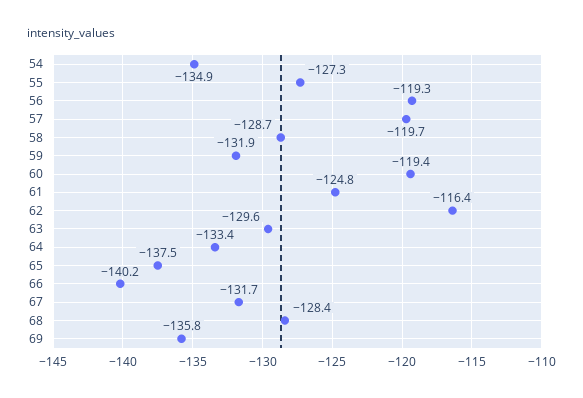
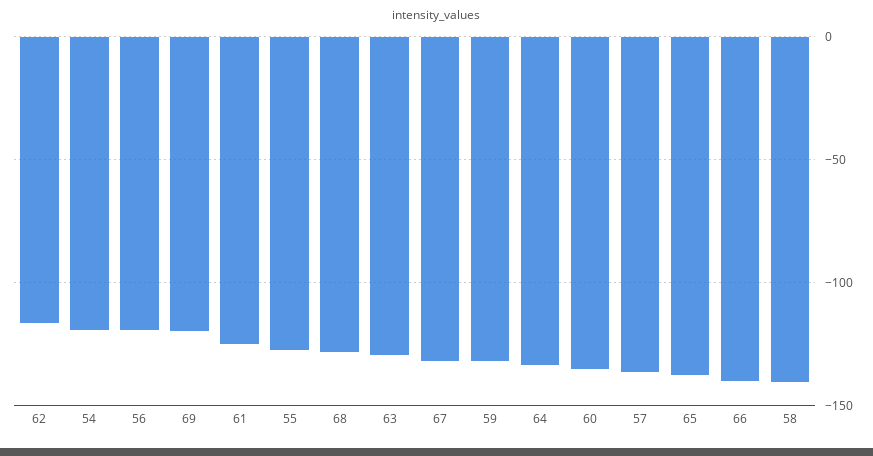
  {
-   "54": -134.9,
+   "54": -120,
    "55": -127.3,
    "56": -119.3,
-   "57": -119.7,
+   "57": -135,
-   "58": -128.7,
+   "58": -140,
    "59": -131.9,
-   "60": -119.4,
+   "60": -135,
    "61": -124.8,
    "62": -116.4,
    "63": -129.6,
    "64": -133.4,
    "65": -137.5,
    "66": -140.2,
    "67": -131.7,
    "68": -128.4,
-   "69": -135.8
+   "69": -120
  }

